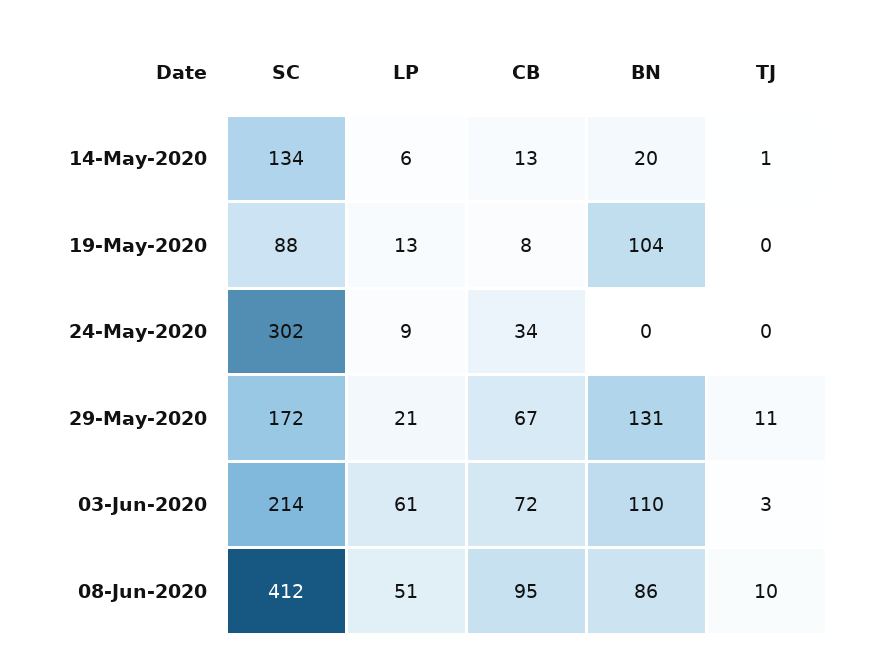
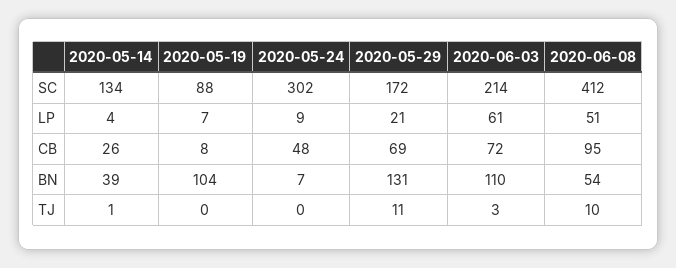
  {
    "SC": {
      "14-May-2020": 134,
      "19-May-2020": 88,
      "24-May-2020": 302,
      "29-May-2020": 172,
      "03-Jun-2020": 214,
      "08-Jun-2020": 412
    },
    "LP": {
-     "14-May-2020": 6,
+     "14-May-2020": 4,
-     "19-May-2020": 13,
+     "19-May-2020": 7,
      "24-May-2020": 9,
      "29-May-2020": 21,
      "03-Jun-2020": 61,
      "08-Jun-2020": 51
    },
    "CB": {
-     "14-May-2020": 13,
+     "14-May-2020": 26,
      "19-May-2020": 8,
-     "24-May-2020": 34,
+     "24-May-2020": 48,
-     "29-May-2020": 67,
+     "29-May-2020": 69,
      "03-Jun-2020": 72,
      "08-Jun-2020": 95
    },
    "BN": {
-     "14-May-2020": 20,
+     "14-May-2020": 39,
      "19-May-2020": 104,
-     "24-May-2020": 0,
+     "24-May-2020": 7,
      "29-May-2020": 131,
      "03-Jun-2020": 110,
-     "08-Jun-2020": 86
+     "08-Jun-2020": 54
    },
    "TJ": {
      "14-May-2020": 1,
      "19-May-2020": 0,
      "24-May-2020": 0,
      "29-May-2020": 11,
      "03-Jun-2020": 3,
      "08-Jun-2020": 10
    }
  }

